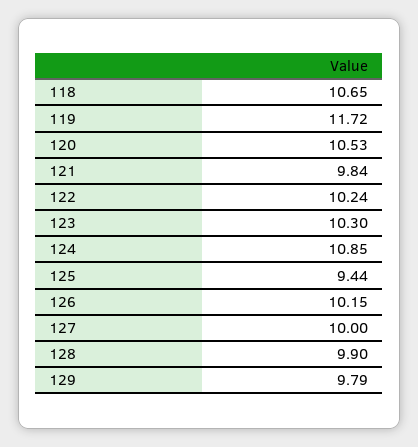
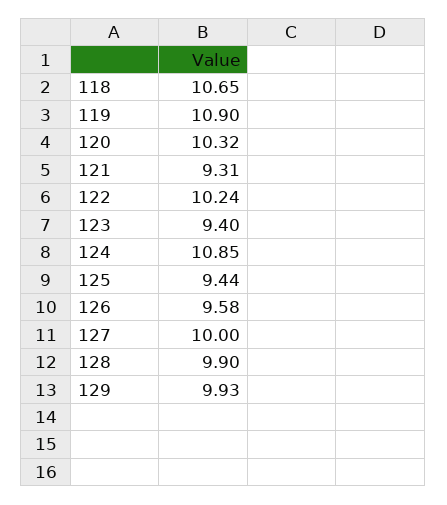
  {
    "118": 10.65,
-   "119": 11.72,
+   "119": 10.9,
-   "120": 10.53,
+   "120": 10.32,
-   "121": 9.84,
+   "121": 9.31,
    "122": 10.24,
-   "123": 10.3,
+   "123": 9.4,
    "124": 10.85,
    "125": 9.44,
-   "126": 10.15,
+   "126": 9.58,
    "127": 10,
    "128": 9.9,
-   "129": 9.79
+   "129": 9.93
  }

